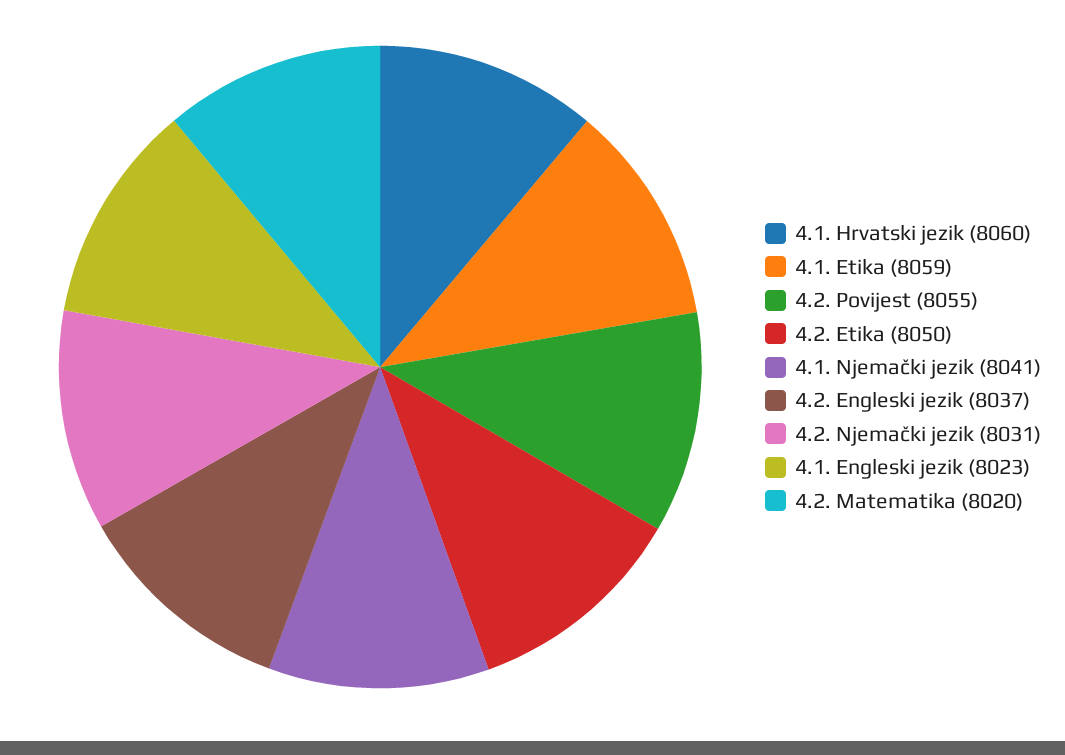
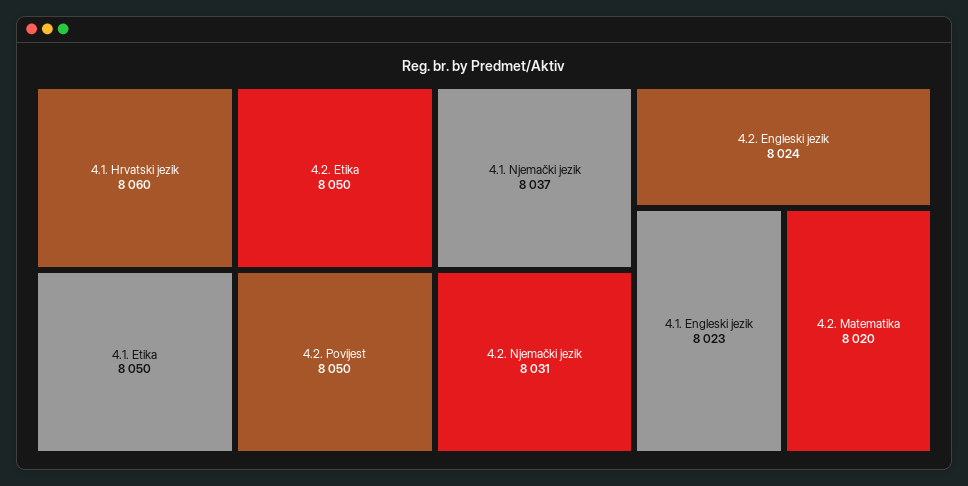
  {
    "4.1. Hrvatski jezik": 8060,
-   "4.1. Etika": 8059,
+   "4.1. Etika": 8050,
-   "4.2. Povijest": 8055,
+   "4.2. Povijest": 8050,
    "4.2. Etika": 8050,
-   "4.1. Njemački jezik": 8041,
+   "4.1. Njemački jezik": 8037,
-   "4.2. Engleski jezik": 8037,
+   "4.2. Engleski jezik": 8024,
    "4.2. Njemački jezik": 8031,
    "4.1. Engleski jezik": 8023,
    "4.2. Matematika": 8020
  }

